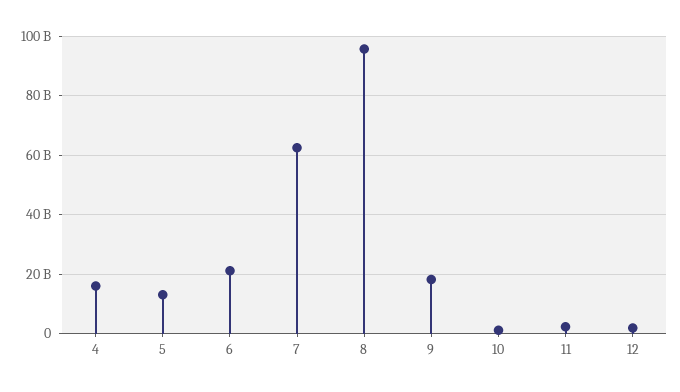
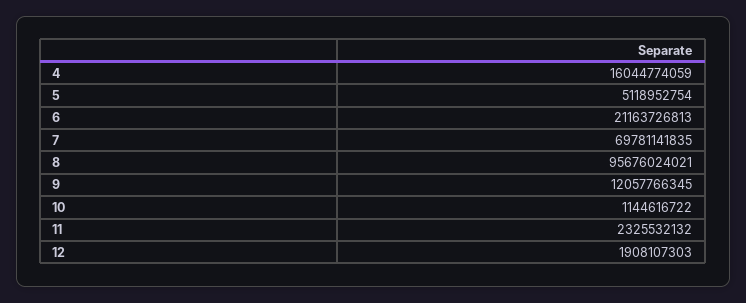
  {
    "4": 16044774059,
-   "5": 12500000000,
+   "5": 5118952754,
    "6": 21163726813,
-   "7": 62500000000,
+   "7": 69781141835,
    "8": 95676024021,
-   "9": 17500000000,
+   "9": 12057766345,
    "10": 1144616722,
    "11": 2325532132,
    "12": 1908107303
  }

